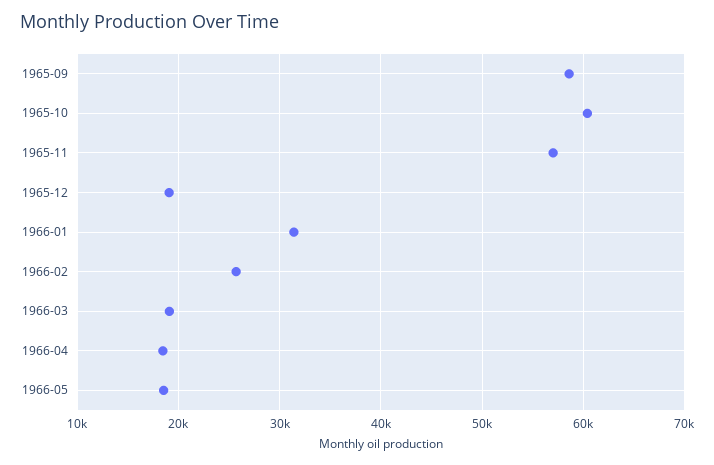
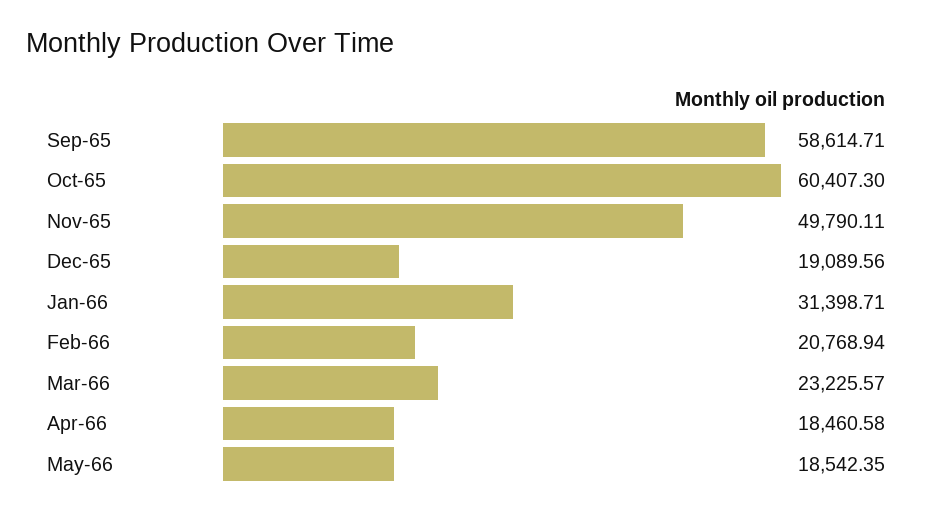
  {
    "1965-09": 58614.71,
    "1965-10": 60407.3,
-   "1965-11": 57000,
+   "1965-11": 49790.11,
    "1965-12": 19089.56,
    "1966-01": 31398.71,
-   "1966-02": 26000,
+   "1966-02": 20768.94,
-   "1966-03": 19000,
+   "1966-03": 23225.57,
    "1966-04": 18460.58,
    "1966-05": 18542.35
  }

